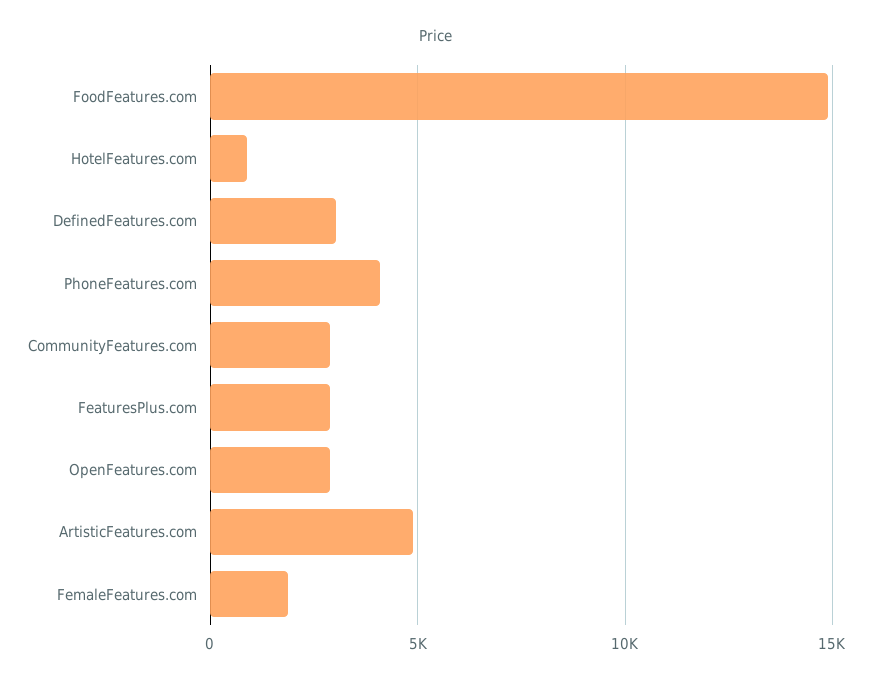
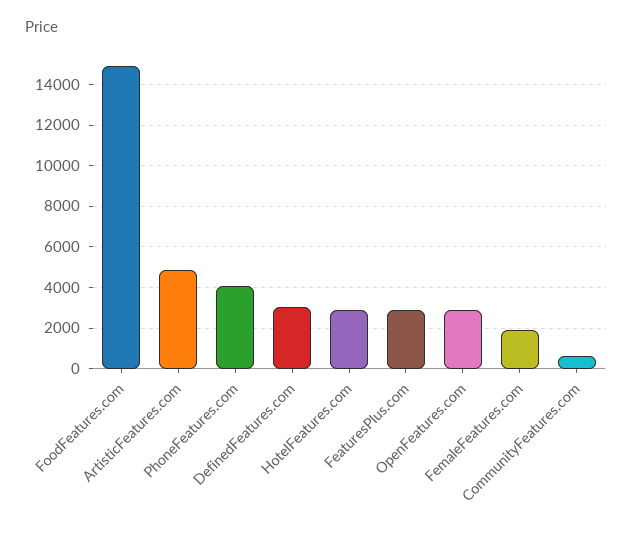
  {
    "FoodFeatures.com": 15000,
-   "HotelFeatures.com": 1000,
+   "HotelFeatures.com": 3000,
    "DefinedFeatures.com": 3000,
    "PhoneFeatures.com": 4000,
-   "CommunityFeatures.com": 3000,
+   "CommunityFeatures.com": 500,
    "FeaturesPlus.com": 3000,
    "OpenFeatures.com": 3000,
    "ArtisticFeatures.com": 5000,
    "FemaleFeatures.com": 2000
  }

